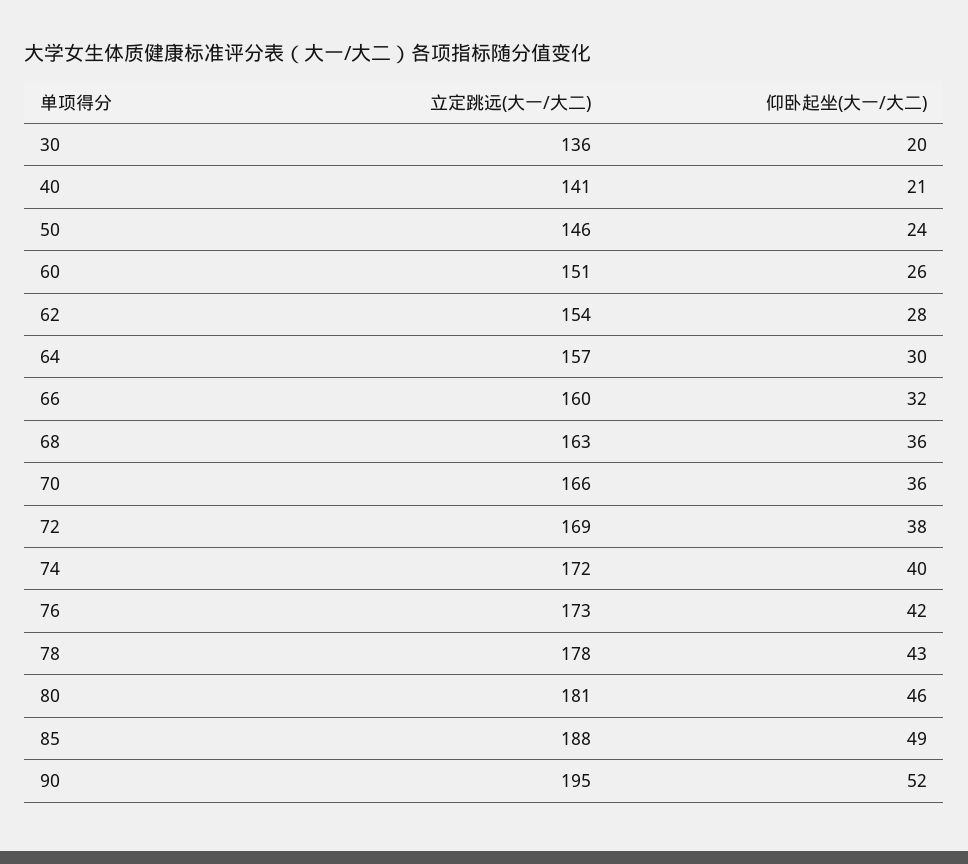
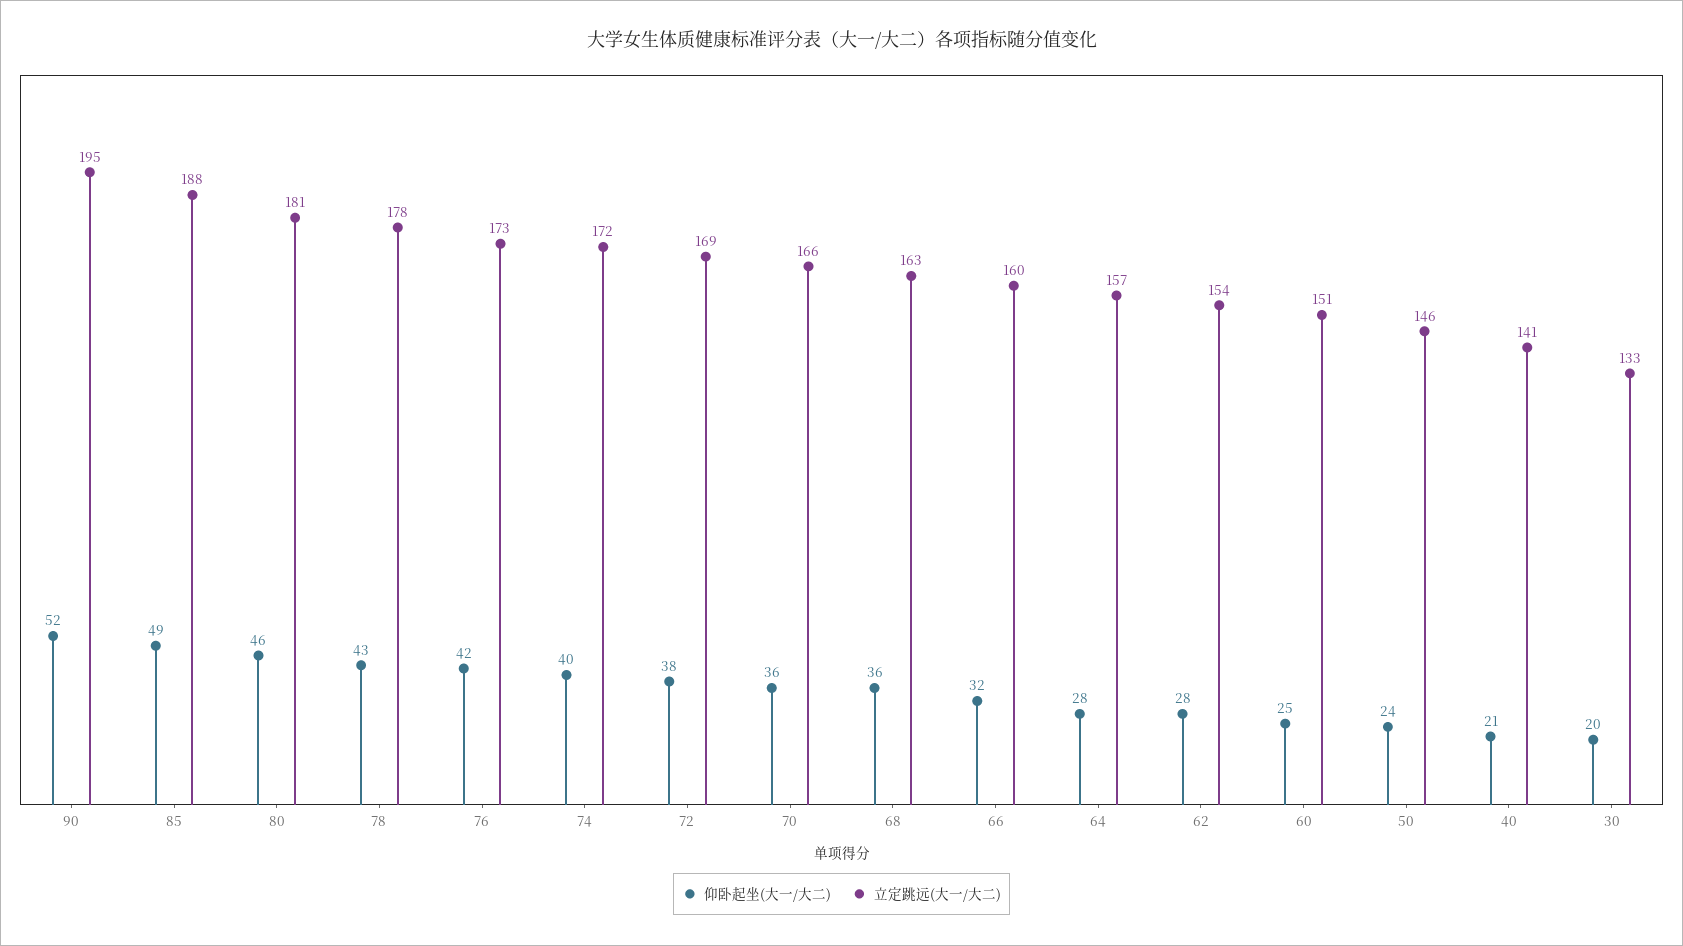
  {
    "立定跳远(大一/大二)": {
-     "30": 136,
+     "30": 133,
      "40": 141,
      "50": 146,
      "60": 151,
      "62": 154,
      "64": 157,
      "66": 160,
      "68": 163,
      "70": 166,
      "72": 169,
      "74": 172,
      "76": 173,
      "78": 178,
      "80": 181,
      "85": 188,
      "90": 195
    },
    "仰卧起坐(大一/大二)": {
      "30": 20,
      "40": 21,
      "50": 24,
-     "60": 26,
+     "60": 25,
      "62": 28,
-     "64": 30,
+     "64": 28,
      "66": 32,
      "68": 36,
      "70": 36,
      "72": 38,
      "74": 40,
      "76": 42,
      "78": 43,
      "80": 46,
      "85": 49,
      "90": 52
    }
  }

